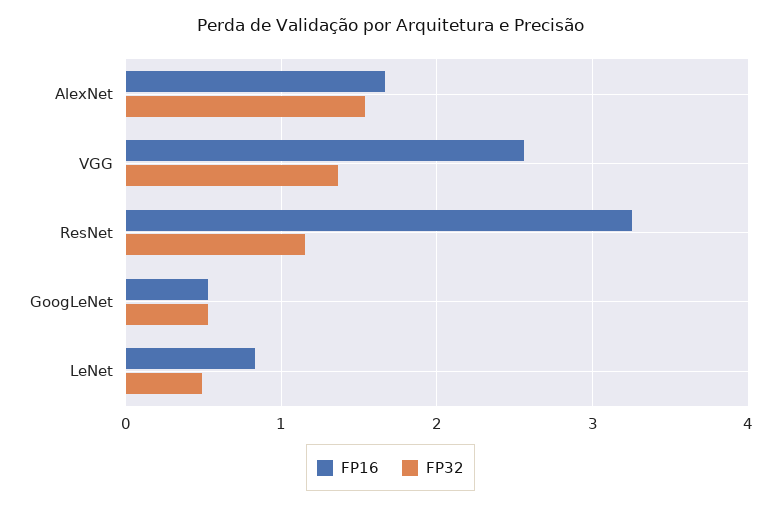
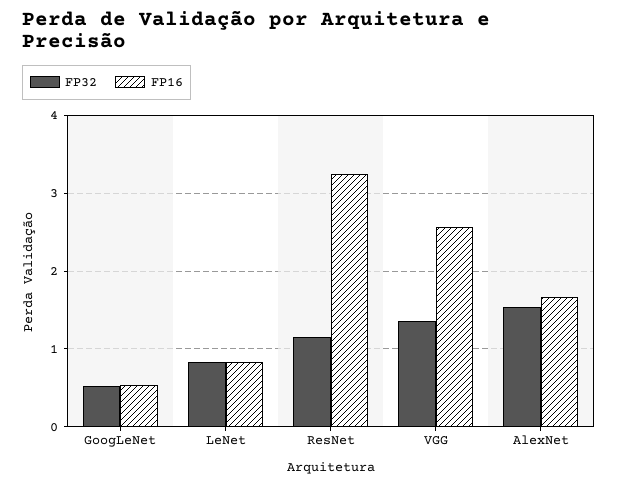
  {
    "FP16": {
      "AlexNet": 1.7,
      "VGG": 2.6,
      "ResNet": 3.3,
      "GoogLeNet": 0.5,
      "LeNet": 0.8
    },
    "FP32": {
      "AlexNet": 1.5,
      "VGG": 1.4,
      "ResNet": 1.2,
      "GoogLeNet": 0.5,
-     "LeNet": 0.5
+     "LeNet": 0.8
    }
  }

